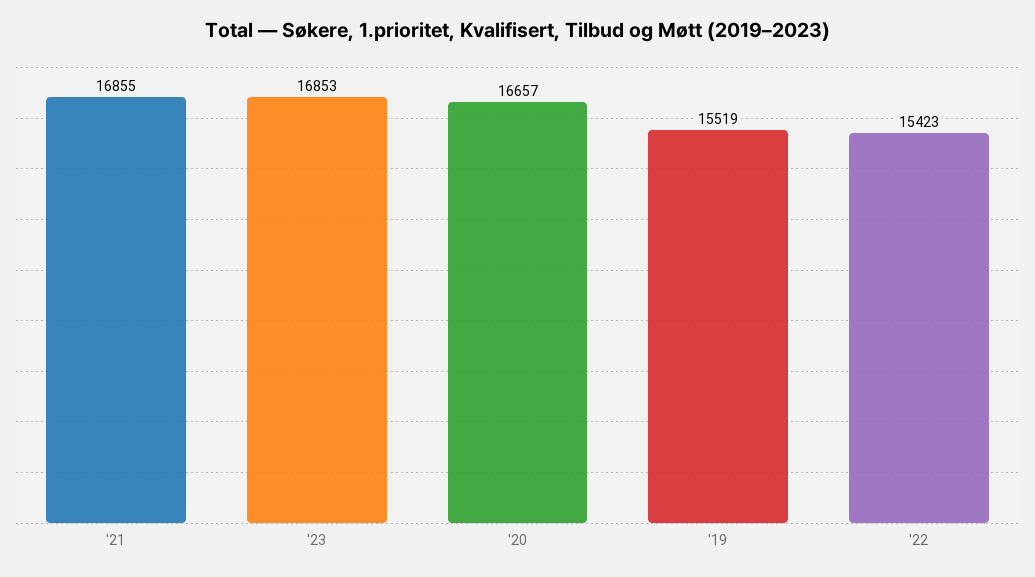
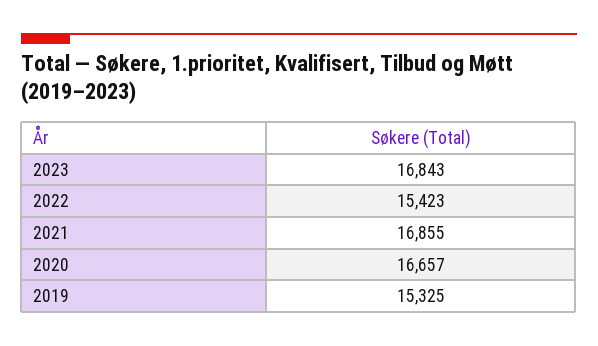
  {
    "'21": 16855,
-   "'23": 16853,
+   "'23": 16843,
    "'20": 16657,
-   "'19": 15519,
+   "'19": 15325,
    "'22": 15423
  }

